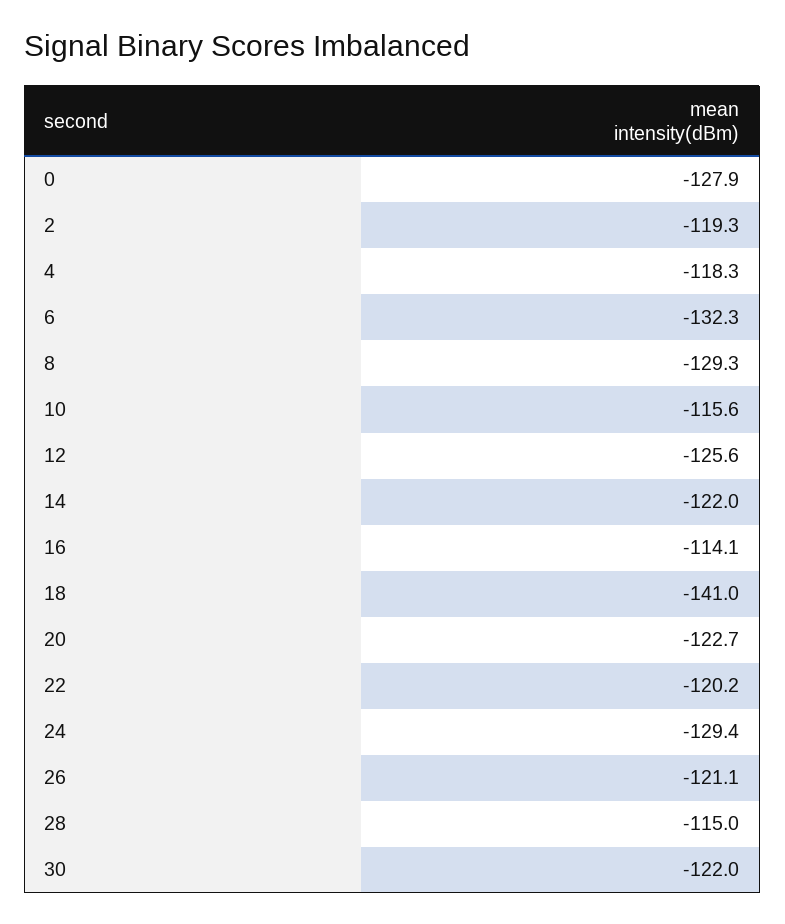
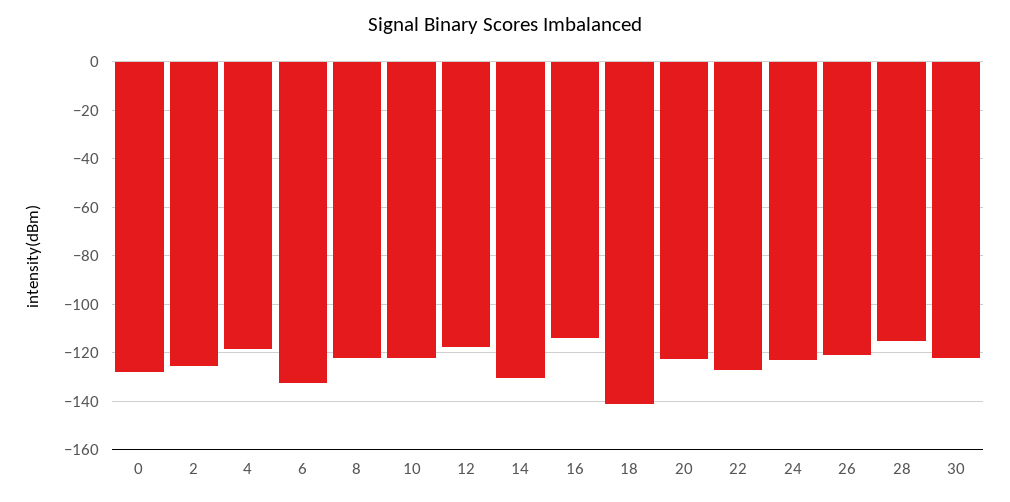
  {
    "0": -127.9,
-   "2": -119.3,
+   "2": -125,
    "4": -118.3,
    "6": -132.3,
-   "8": -129.3,
+   "8": -122.5,
-   "10": -115.6,
+   "10": -122.5,
-   "12": -125.6,
+   "12": -117.5,
-   "14": -122,
+   "14": -130,
    "16": -114.1,
    "18": -141,
    "20": -122.7,
-   "22": -120.2,
+   "22": -127.5,
-   "24": -129.4,
+   "24": -122.5,
    "26": -121.1,
    "28": -115,
    "30": -122
  }

